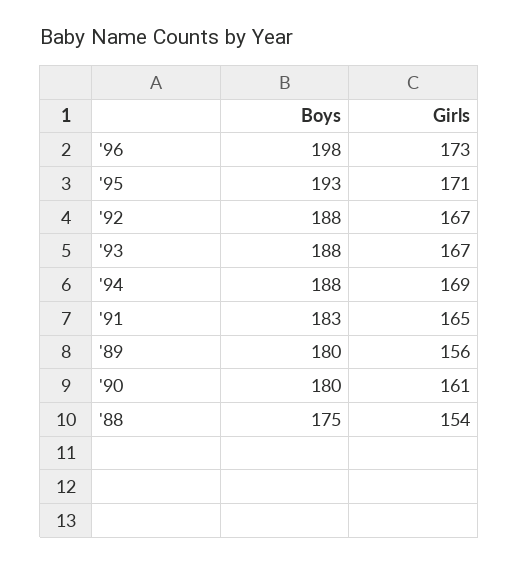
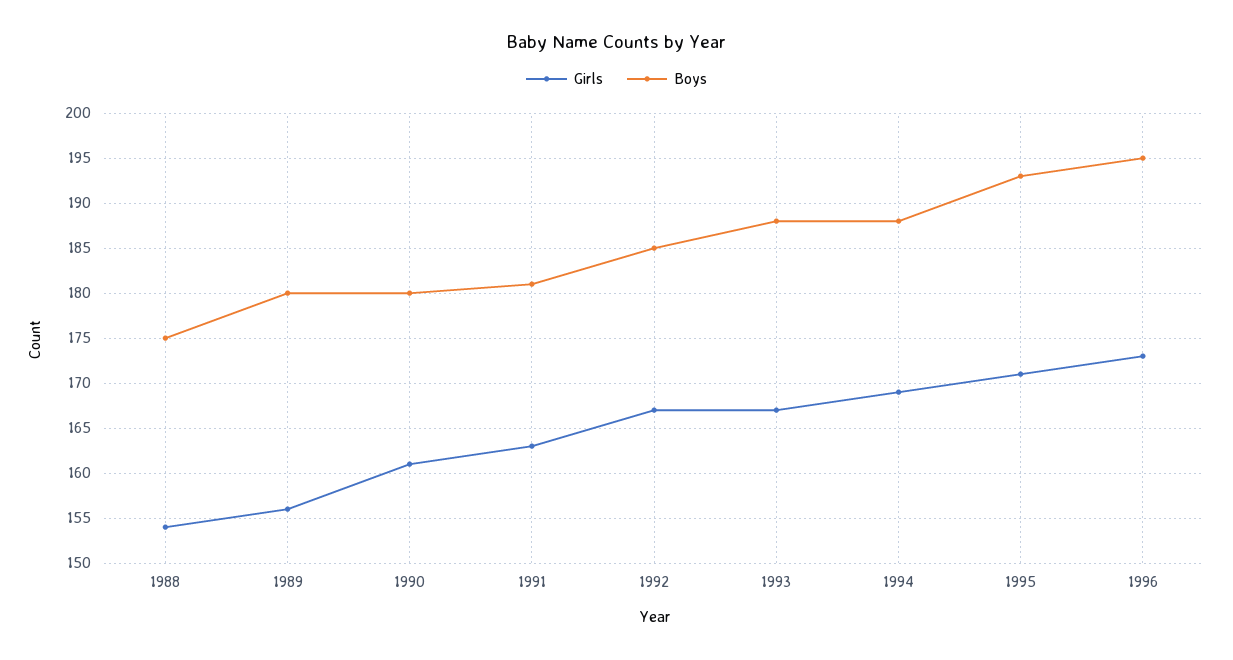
  {
    "Boys": {
-     "'96": 198,
+     "'96": 195,
      "'95": 193,
-     "'92": 188,
+     "'92": 185,
      "'93": 188,
      "'94": 188,
-     "'91": 183,
+     "'91": 181,
      "'89": 180,
      "'90": 180,
      "'88": 175
    },
    "Girls": {
      "'96": 173,
      "'95": 171,
      "'92": 167,
      "'93": 167,
      "'94": 169,
-     "'91": 165,
+     "'91": 163,
      "'89": 156,
      "'90": 161,
      "'88": 154
    }
  }

